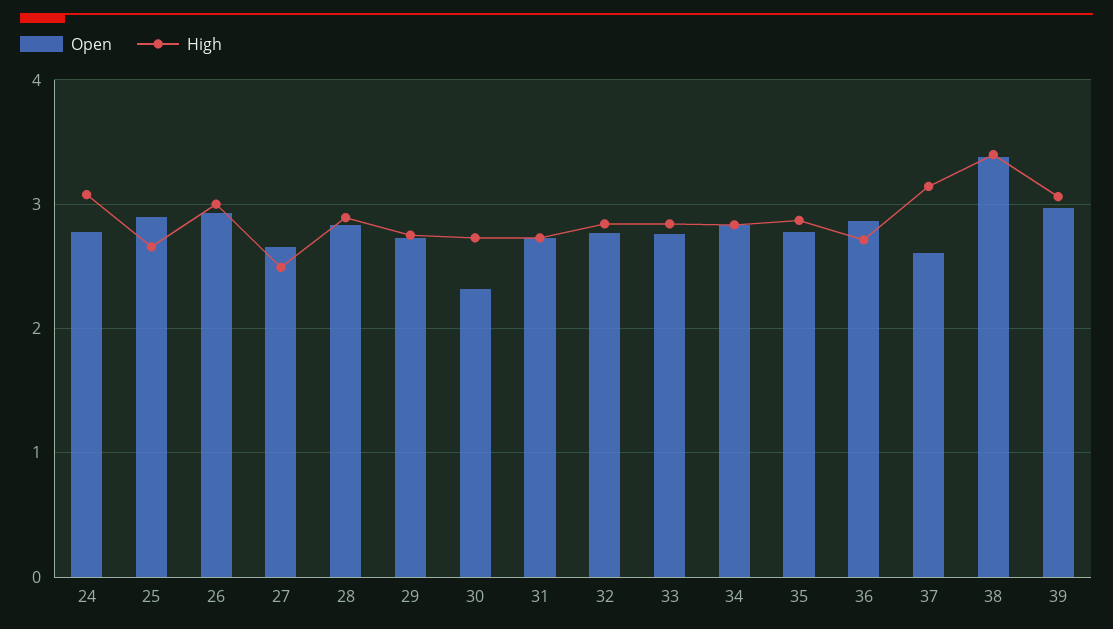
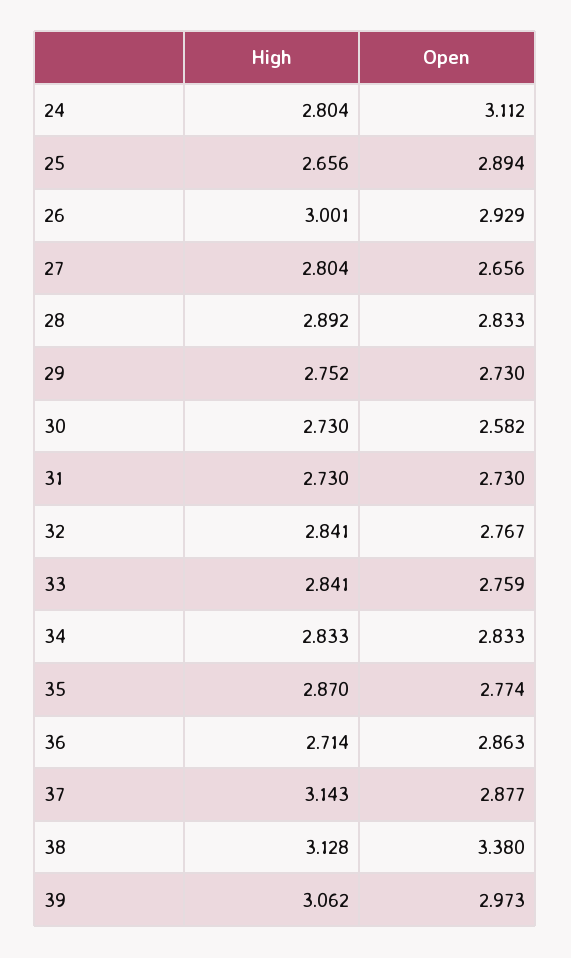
  {
    "Open": {
-     "24": 2.8,
+     "24": 3.112,
      "25": 2.894,
      "26": 2.929,
      "27": 2.656,
      "28": 2.833,
      "29": 2.73,
-     "30": 2.3,
+     "30": 2.582,
      "31": 2.73,
      "32": 2.767,
      "33": 2.759,
      "34": 2.833,
      "35": 2.774,
      "36": 2.863,
-     "37": 2.6,
+     "37": 2.877,
      "38": 3.38,
      "39": 2.973
    },
    "High": {
-     "24": 3.1,
+     "24": 2.804,
      "25": 2.656,
      "26": 3.001,
-     "27": 2.5,
+     "27": 2.804,
      "28": 2.892,
      "29": 2.752,
      "30": 2.73,
      "31": 2.73,
      "32": 2.841,
      "33": 2.841,
      "34": 2.833,
      "35": 2.87,
      "36": 2.714,
      "37": 3.143,
-     "38": 3.4,
+     "38": 3.128,
      "39": 3.062
    }
  }

